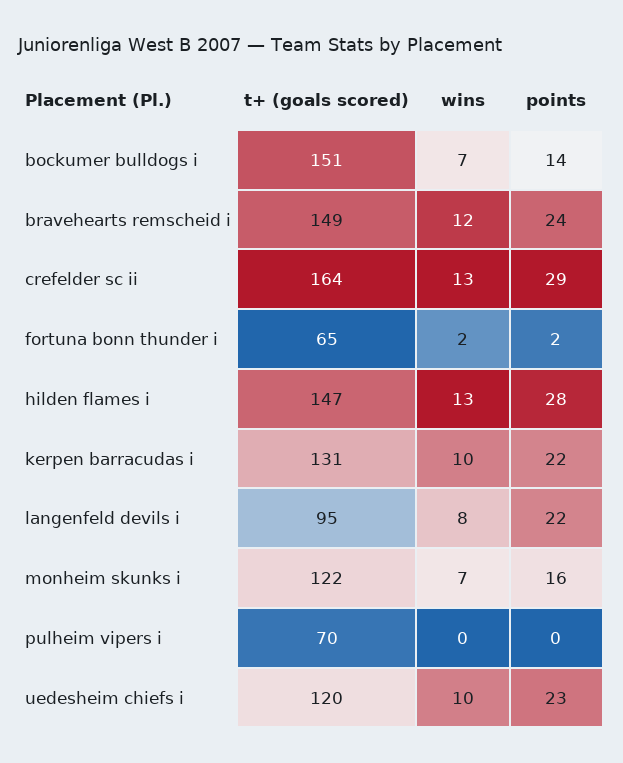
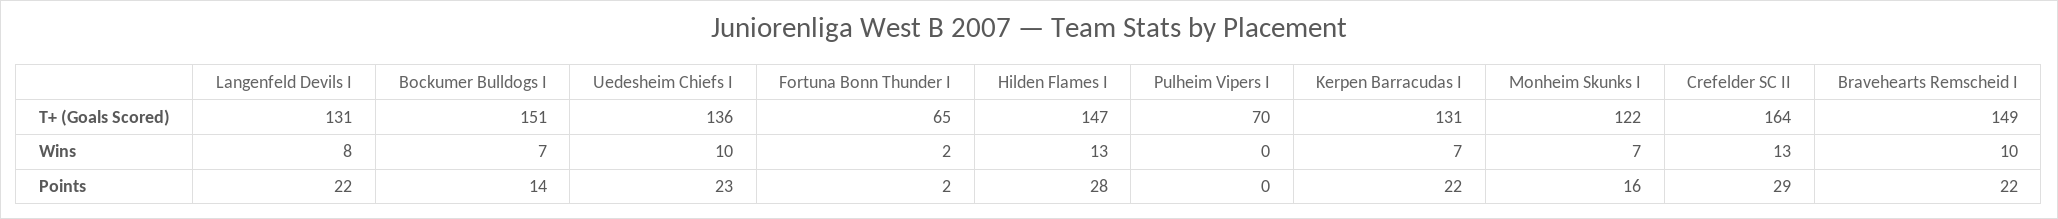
  {
    "t+ (goals scored)": {
      "bockumer bulldogs i": 151,
      "bravehearts remscheid i": 149,
      "crefelder sc ii": 164,
      "fortuna bonn thunder i": 65,
      "hilden flames i": 147,
      "kerpen barracudas i": 131,
-     "langenfeld devils i": 95,
+     "langenfeld devils i": 131,
      "monheim skunks i": 122,
      "pulheim vipers i": 70,
-     "uedesheim chiefs i": 120
+     "uedesheim chiefs i": 136
    },
    "wins": {
      "bockumer bulldogs i": 7,
-     "bravehearts remscheid i": 12,
+     "bravehearts remscheid i": 10,
      "crefelder sc ii": 13,
      "fortuna bonn thunder i": 2,
      "hilden flames i": 13,
-     "kerpen barracudas i": 10,
+     "kerpen barracudas i": 7,
      "langenfeld devils i": 8,
      "monheim skunks i": 7,
      "pulheim vipers i": 0,
      "uedesheim chiefs i": 10
    },
    "points": {
      "bockumer bulldogs i": 14,
-     "bravehearts remscheid i": 24,
+     "bravehearts remscheid i": 22,
      "crefelder sc ii": 29,
      "fortuna bonn thunder i": 2,
      "hilden flames i": 28,
      "kerpen barracudas i": 22,
      "langenfeld devils i": 22,
      "monheim skunks i": 16,
      "pulheim vipers i": 0,
      "uedesheim chiefs i": 23
    }
  }

